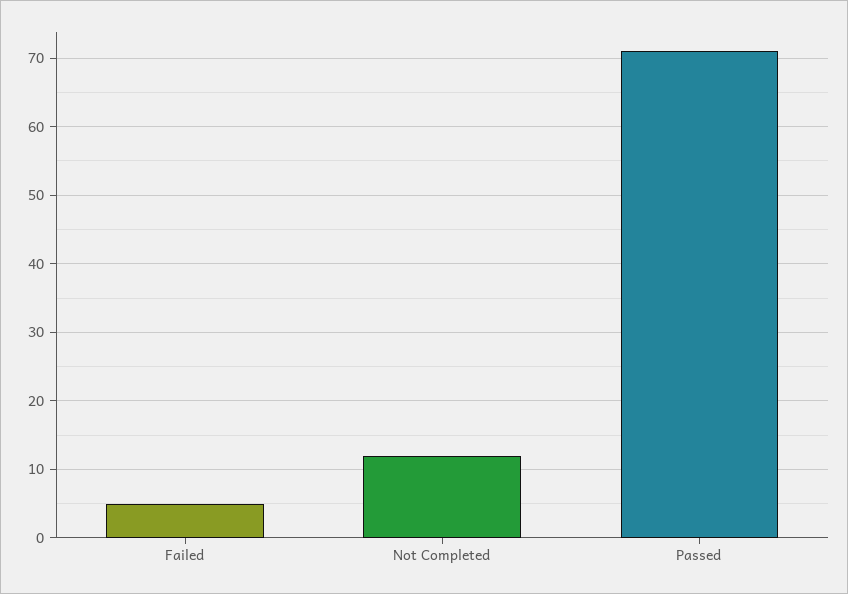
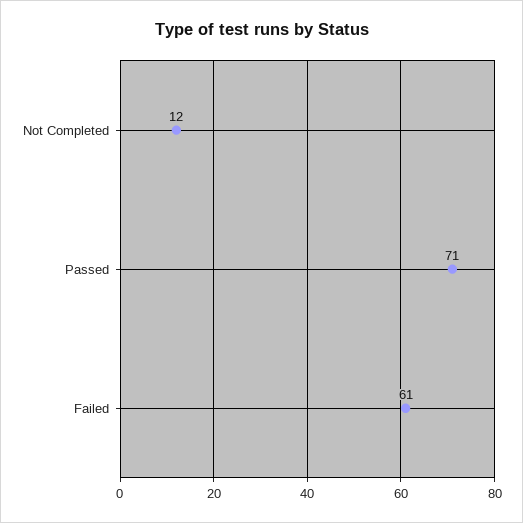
  {
-   "Failed": 5,
+   "Failed": 61,
    "Not Completed": 12,
    "Passed": 71
  }

